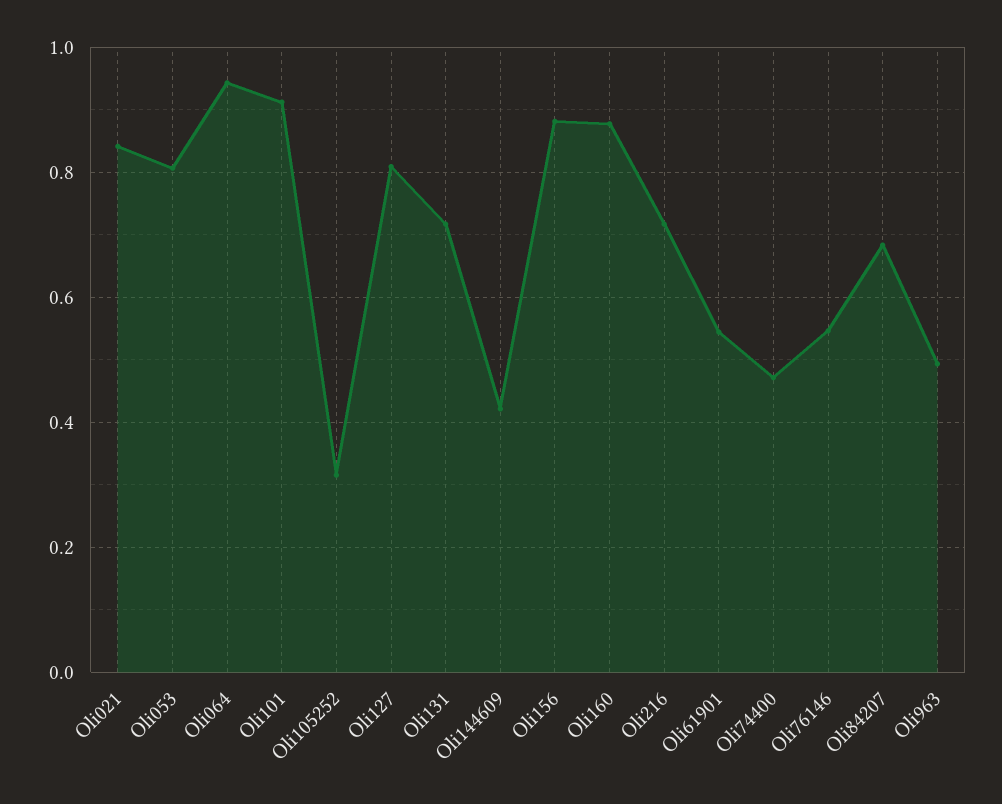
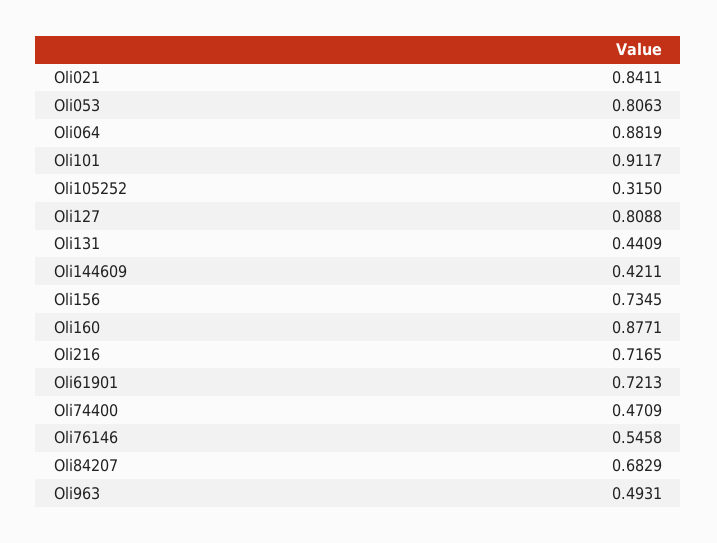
  {
    "Oli021": 0.8411,
    "Oli053": 0.8063,
-   "Oli064": 0.94,
+   "Oli064": 0.8819,
    "Oli101": 0.9117,
    "Oli105252": 0.315,
    "Oli127": 0.8088,
-   "Oli131": 0.72,
+   "Oli131": 0.4409,
    "Oli144609": 0.4211,
-   "Oli156": 0.88,
+   "Oli156": 0.7345,
    "Oli160": 0.8771,
    "Oli216": 0.7165,
-   "Oli61901": 0.54,
+   "Oli61901": 0.7213,
    "Oli74400": 0.4709,
    "Oli76146": 0.5458,
    "Oli84207": 0.6829,
    "Oli963": 0.4931
  }

